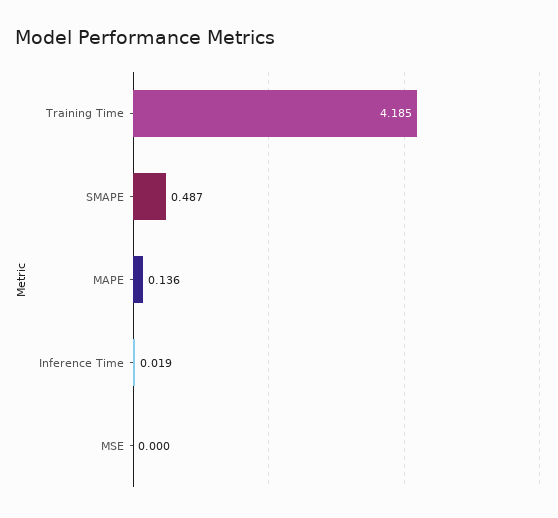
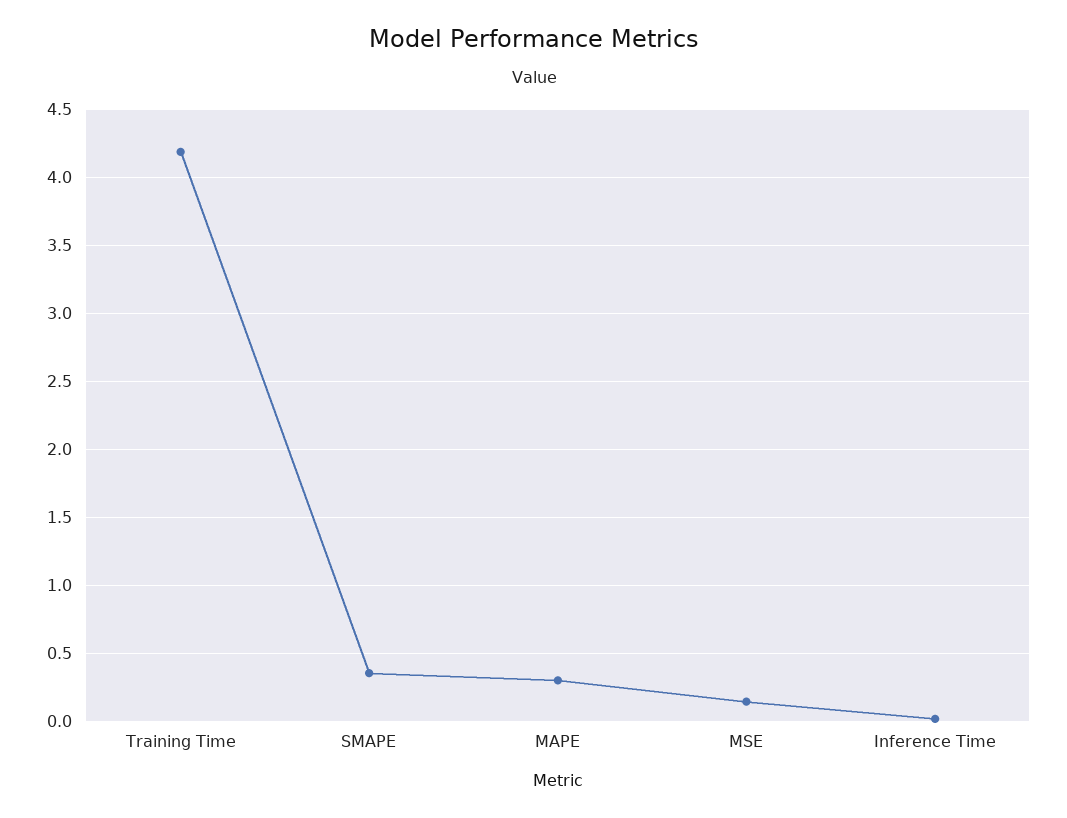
  {
    "Training Time": 4.185,
-   "SMAPE": 0.487,
+   "SMAPE": 0.35,
-   "MAPE": 0.136,
+   "MAPE": 0.3,
    "Inference Time": 0.019,
-   "MSE": 0
+   "MSE": 0.15
  }

